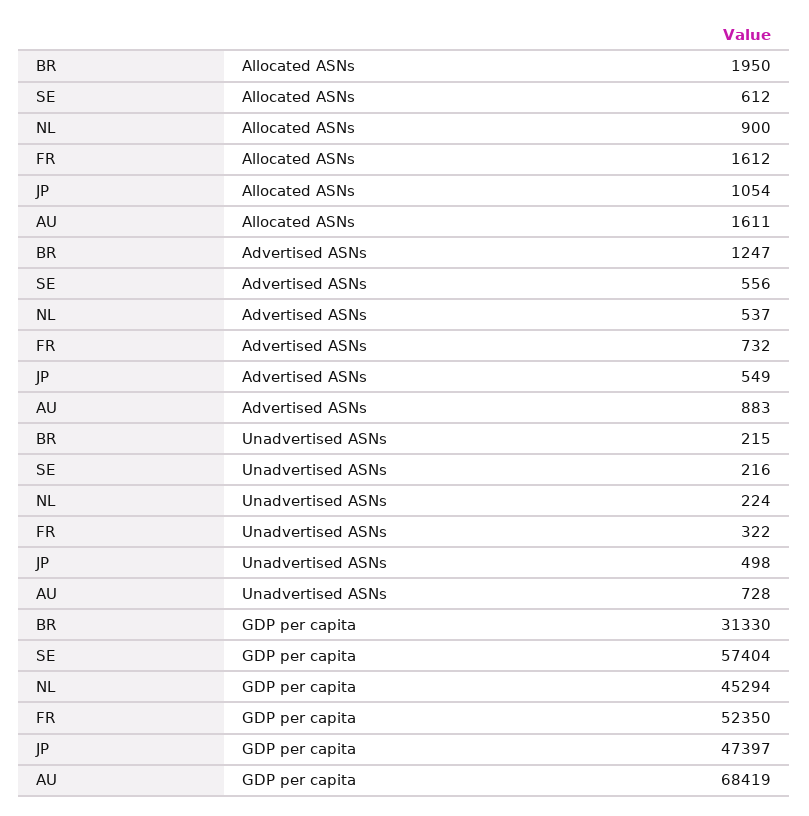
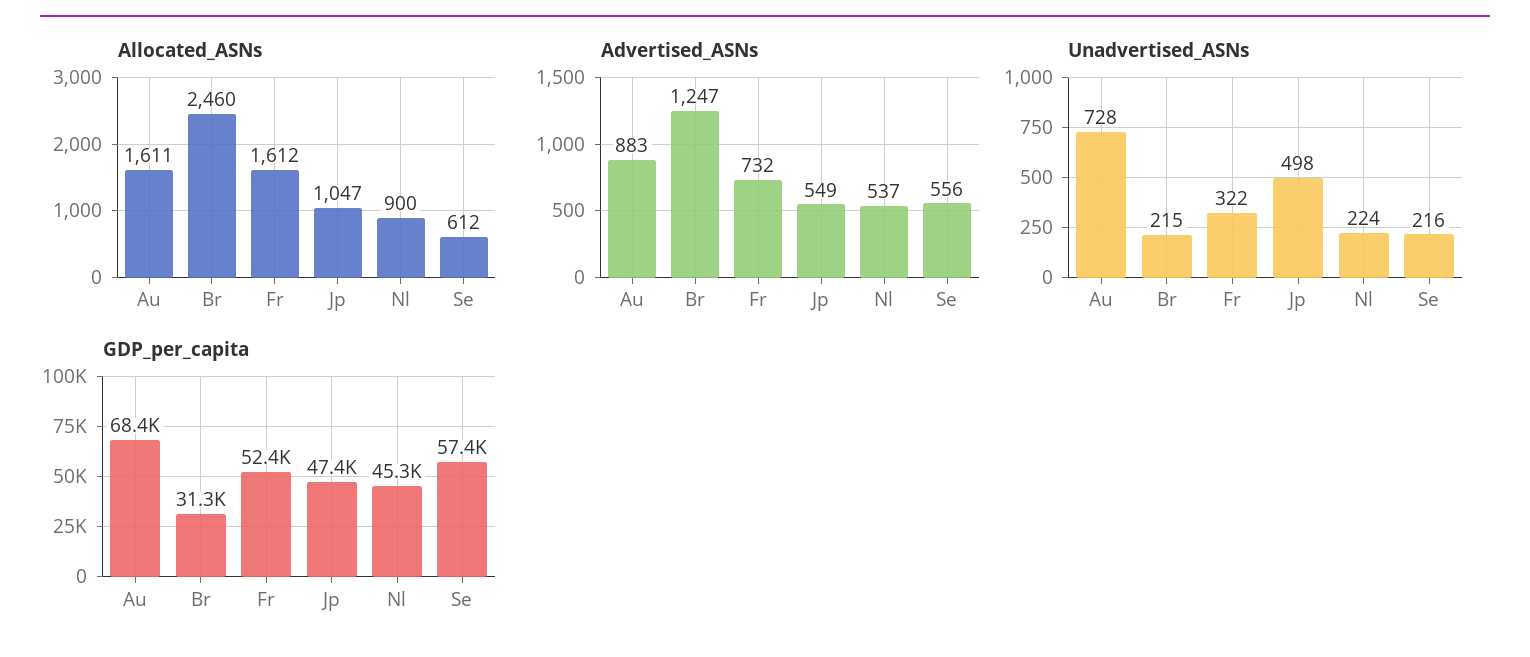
  {
    "Allocated ASNs": {
-     "BR": 1950,
+     "BR": 2460,
      "SE": 612,
      "NL": 900,
      "FR": 1612,
-     "JP": 1054,
+     "JP": 1047,
      "AU": 1611
    },
    "Advertised ASNs": {
      "BR": 1247,
      "SE": 556,
      "NL": 537,
      "FR": 732,
      "JP": 549,
      "AU": 883
    },
    "Unadvertised ASNs": {
      "BR": 215,
      "SE": 216,
      "NL": 224,
      "FR": 322,
      "JP": 498,
      "AU": 728
    },
    "GDP per capita": {
      "BR": 31330,
      "SE": 57404,
      "NL": 45294,
      "FR": 52350,
      "JP": 47397,
      "AU": 68419
    }
  }

